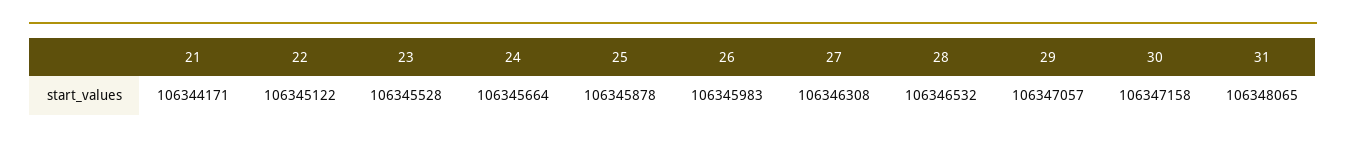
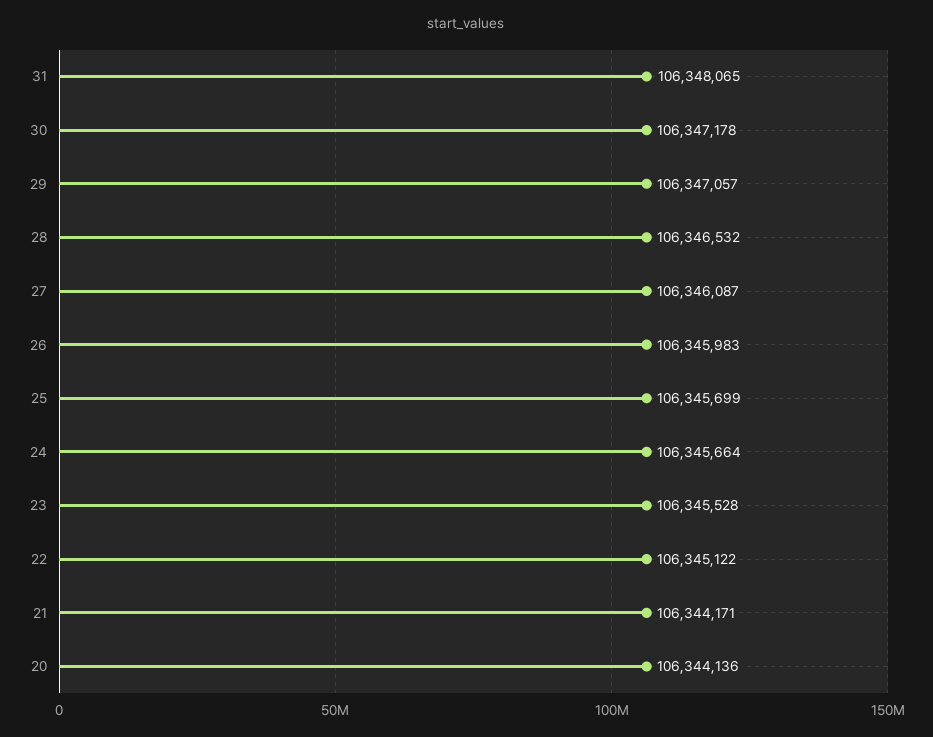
  {
    "21": 106344171,
    "22": 106345122,
    "23": 106345528,
    "24": 106345664,
-   "25": 106345878,
+   "25": 106345699,
    "26": 106345983,
-   "27": 106346308,
+   "27": 106346087,
    "28": 106346532,
    "29": 106347057,
-   "30": 106347158,
+   "30": 106347178,
-   "31": 106348065
+   "31": 106348065,
+   "20": 106344136
  }

